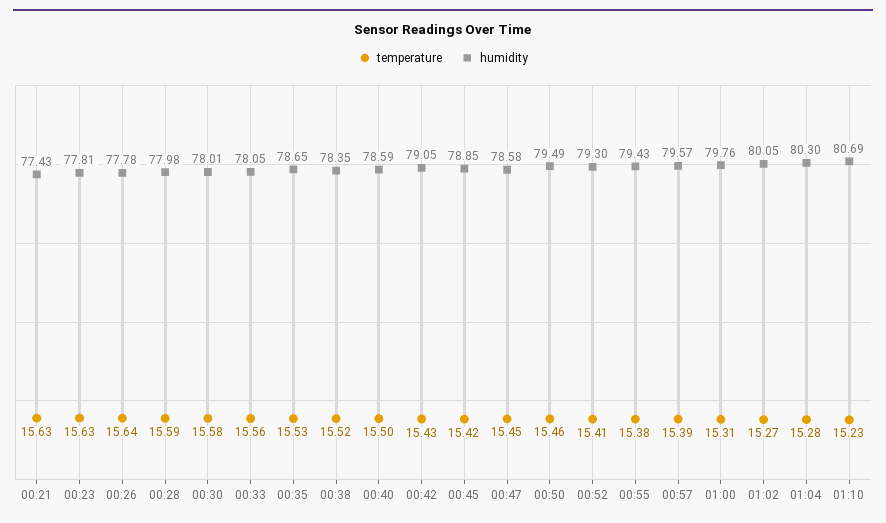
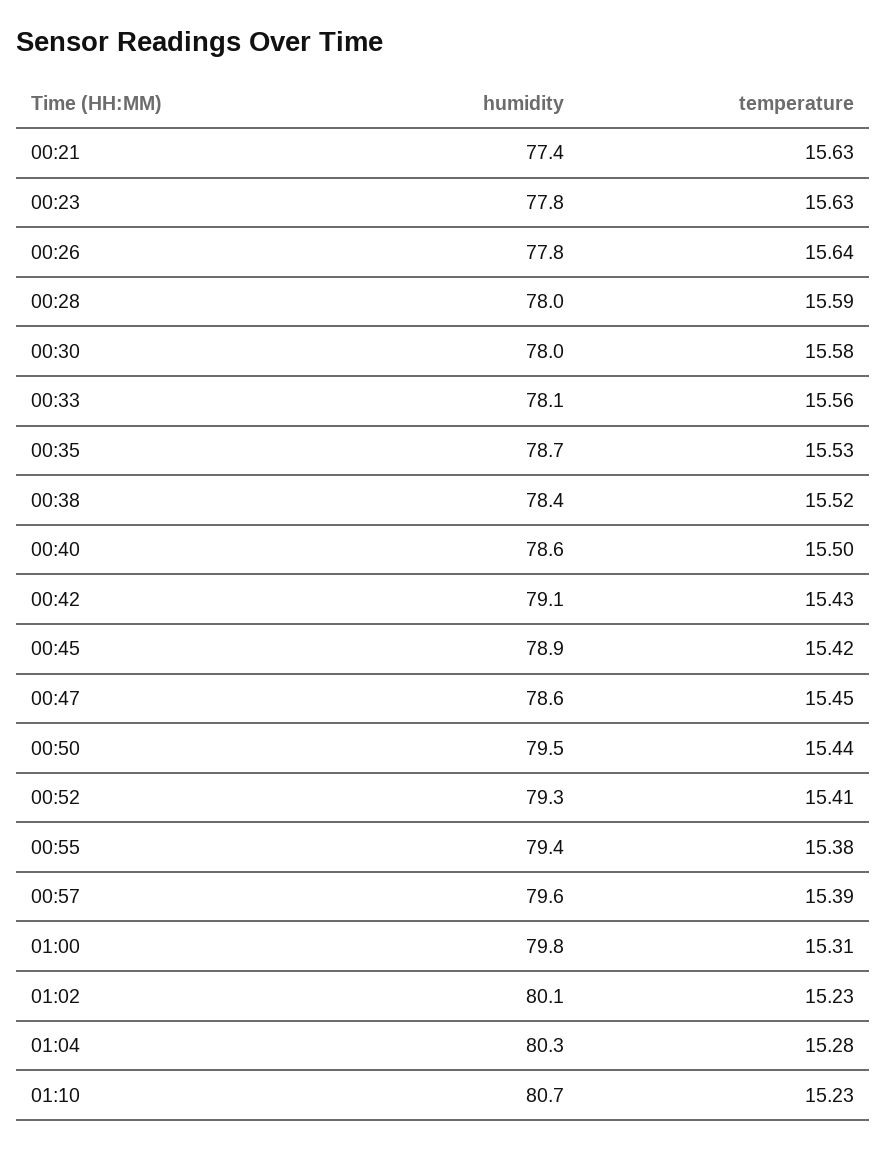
  {
    "temperature": {
      "00:21": 15.63,
      "00:23": 15.63,
      "00:26": 15.64,
      "00:28": 15.59,
      "00:30": 15.58,
      "00:33": 15.56,
      "00:35": 15.53,
      "00:38": 15.52,
      "00:40": 15.5,
      "00:42": 15.43,
      "00:45": 15.42,
      "00:47": 15.45,
-     "00:50": 15.46,
+     "00:50": 15.44,
      "00:52": 15.41,
      "00:55": 15.38,
      "00:57": 15.39,
      "01:00": 15.31,
-     "01:02": 15.27,
+     "01:02": 15.23,
      "01:04": 15.28,
      "01:10": 15.23
    },
    "humidity": {
      "00:21": 77.43,
      "00:23": 77.81,
      "00:26": 77.78,
      "00:28": 77.98,
      "00:30": 78.01,
      "00:33": 78.05,
      "00:35": 78.65,
      "00:38": 78.35,
      "00:40": 78.59,
      "00:42": 79.05,
      "00:45": 78.85,
      "00:47": 78.58,
      "00:50": 79.49,
      "00:52": 79.3,
      "00:55": 79.43,
      "00:57": 79.57,
      "01:00": 79.76,
      "01:02": 80.05,
      "01:04": 80.3,
      "01:10": 80.69
    }
  }

